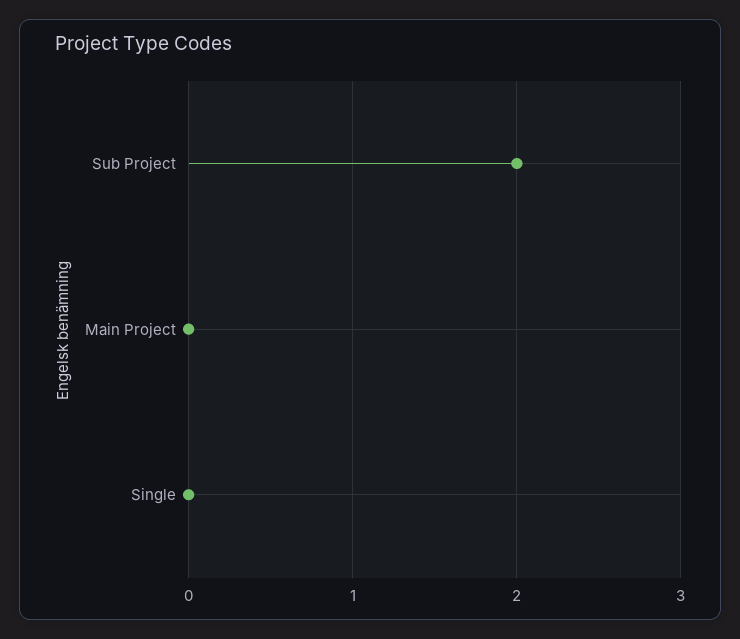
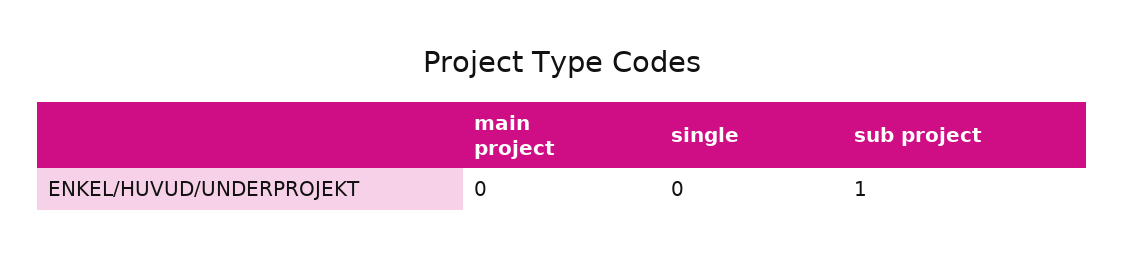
  {
-   "Sub Project": 2,
+   "Sub Project": 1,
    "Main Project": 0,
    "Single": 0
  }

